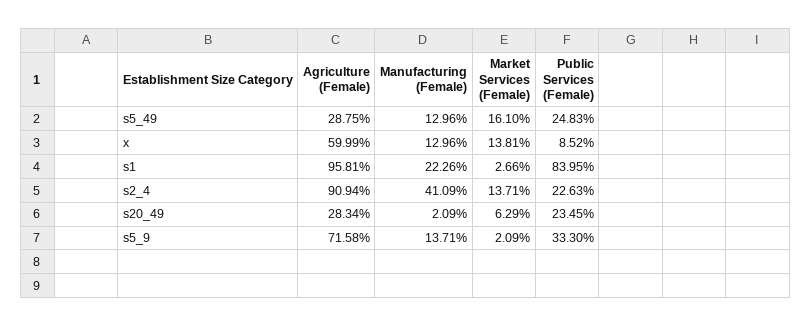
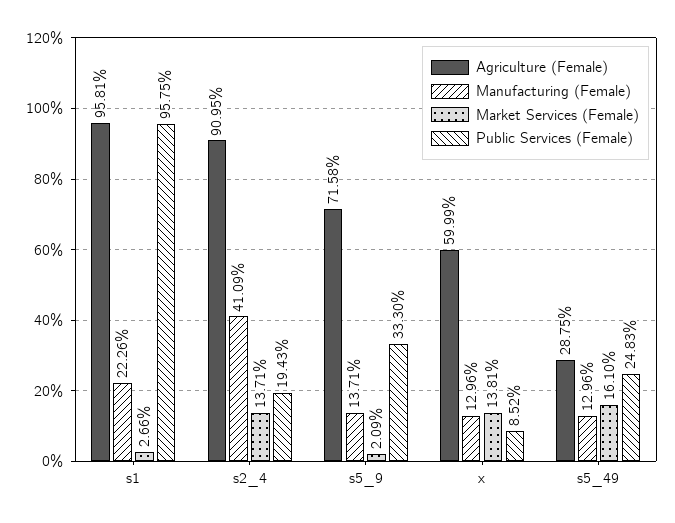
  {
    "Agriculture (Female)": {
      "s5_49": 28.75,
      "x": 59.99,
      "s1": 95.81,
-     "s2_4": 90.94,
+     "s2_4": 90.95,
-     "s20_49": 28.34,
      "s5_9": 71.58
    },
    "Manufacturing (Female)": {
      "s5_49": 12.96,
      "x": 12.96,
      "s1": 22.26,
      "s2_4": 41.09,
-     "s20_49": 2.09,
      "s5_9": 13.71
    },
    "Market Services (Female)": {
      "s5_49": 16.1,
      "x": 13.81,
      "s1": 2.66,
      "s2_4": 13.71,
-     "s20_49": 6.29,
      "s5_9": 2.09
    },
    "Public Services (Female)": {
      "s5_49": 24.83,
      "x": 8.52,
-     "s1": 83.95,
+     "s1": 95.75,
-     "s2_4": 22.63,
+     "s2_4": 19.43,
-     "s20_49": 23.45,
      "s5_9": 33.3
    }
  }

